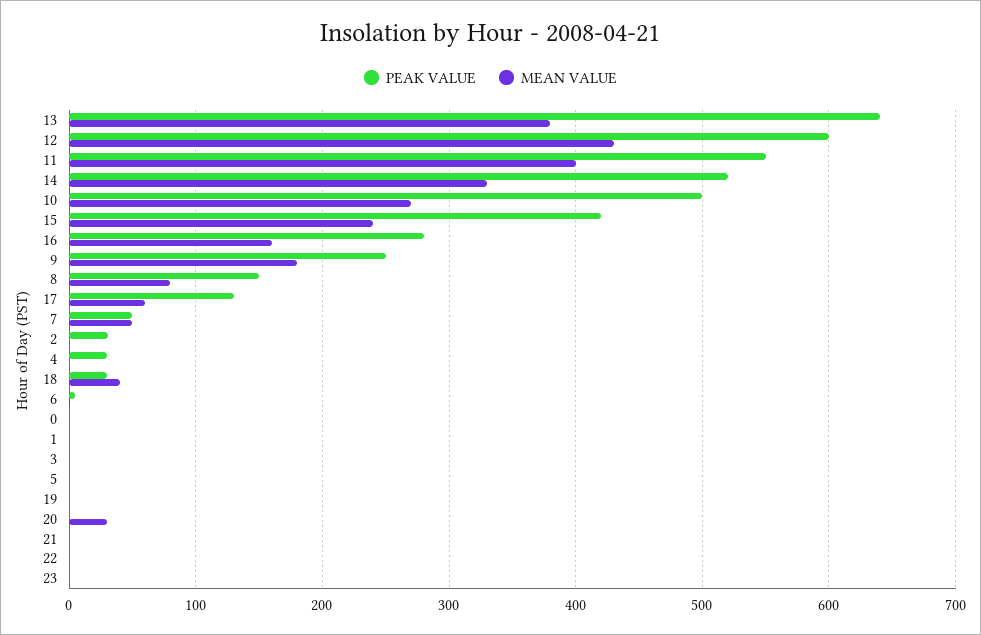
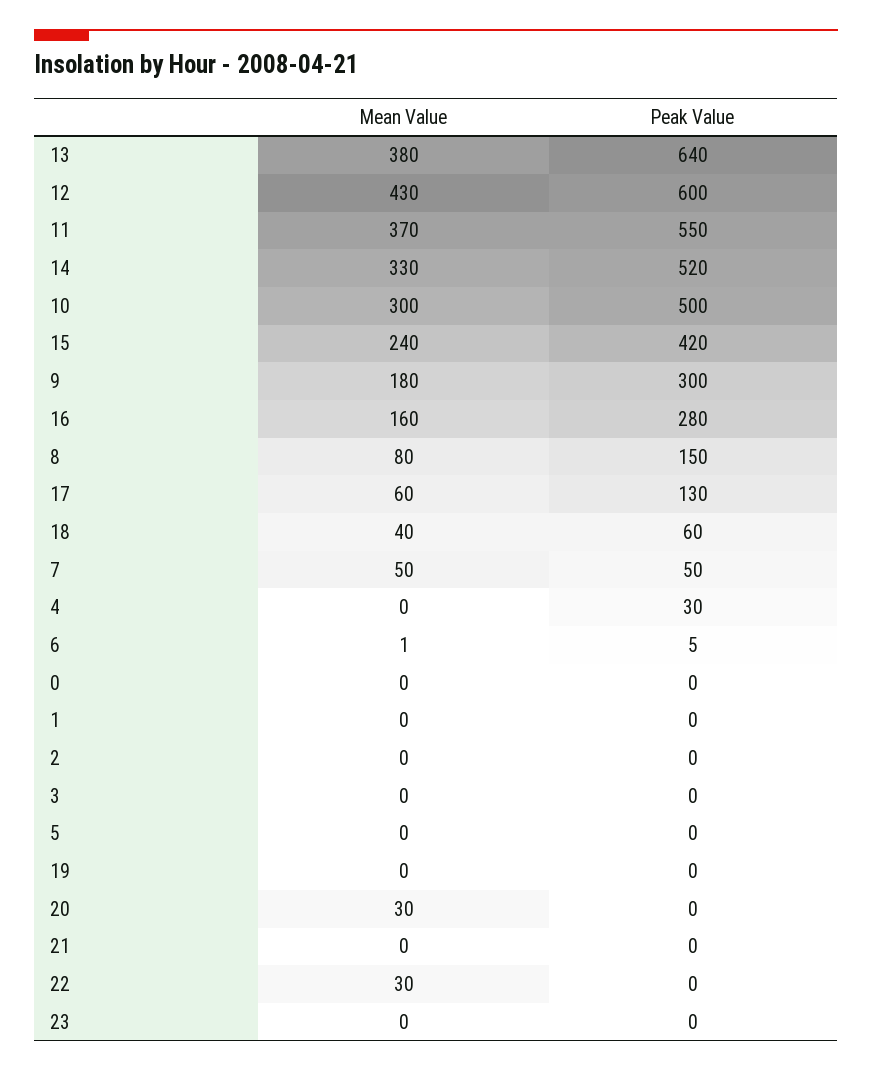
  {
    "PEAK VALUE": {
      "13": 640,
      "12": 600,
      "11": 550,
      "14": 520,
      "10": 500,
      "15": 420,
      "16": 280,
-     "9": 250,
+     "9": 300,
      "8": 150,
      "17": 130,
      "7": 50,
-     "2": 30,
+     "2": 0,
      "4": 30,
-     "18": 30,
+     "18": 60,
      "6": 5,
      "0": 0,
      "1": 0,
      "3": 0,
      "5": 0,
      "19": 0,
      "20": 0,
      "21": 0,
      "22": 0,
      "23": 0
    },
    "MEAN VALUE": {
      "13": 380,
      "12": 430,
-     "11": 400,
+     "11": 370,
      "14": 330,
-     "10": 270,
+     "10": 300,
      "15": 240,
      "16": 160,
      "9": 180,
      "8": 80,
      "17": 60,
      "7": 50,
      "2": 0,
      "4": 0,
      "18": 40,
      "6": 1,
      "0": 0,
      "1": 0,
      "3": 0,
      "5": 0,
      "19": 0,
      "20": 30,
      "21": 0,
-     "22": 0,
+     "22": 30,
      "23": 0
    }
  }

